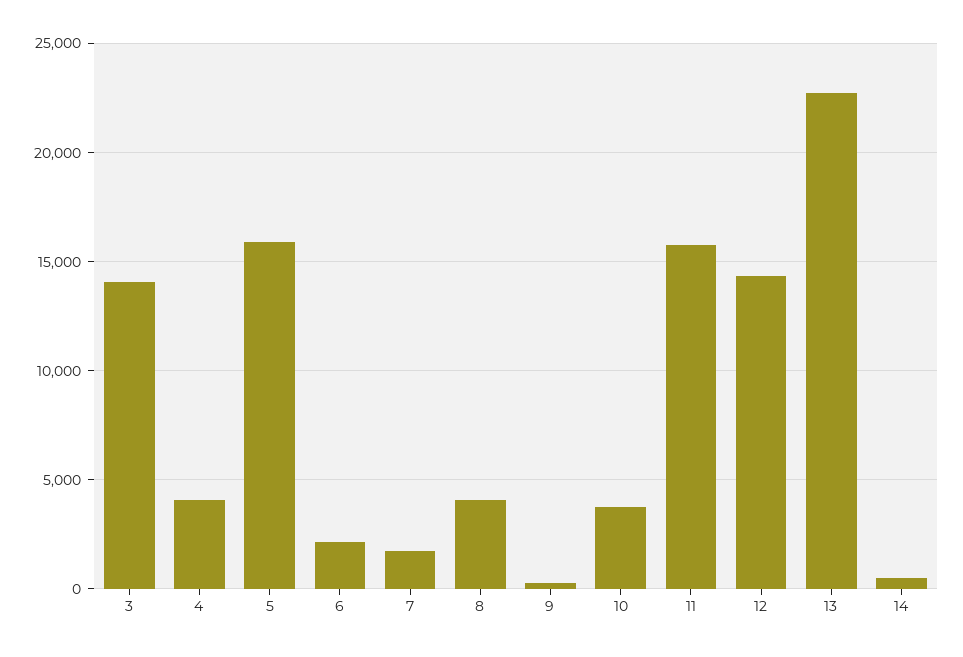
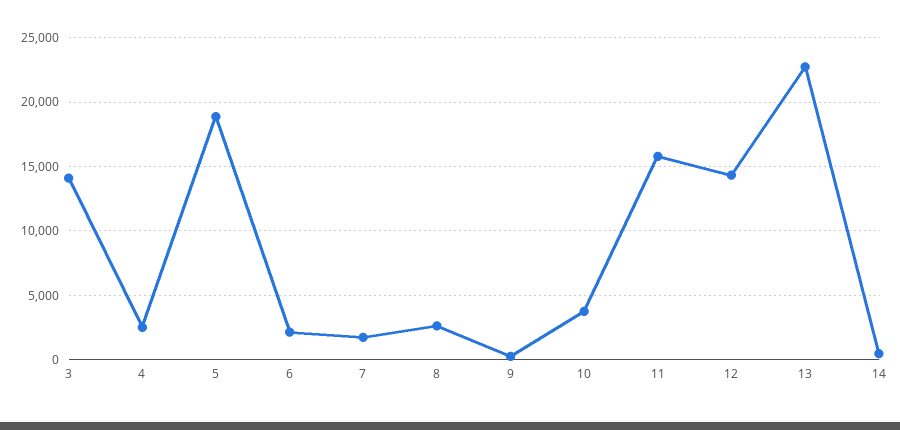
  {
    "3": 14000,
-   "4": 4000,
+   "4": 2500,
-   "5": 16000,
+   "5": 19000,
    "6": 2000,
    "7": 1500,
-   "8": 4000,
+   "8": 2500,
    "9": 500,
    "10": 4000,
    "11": 16000,
    "12": 14500,
    "13": 22500,
    "14": 500
  }

